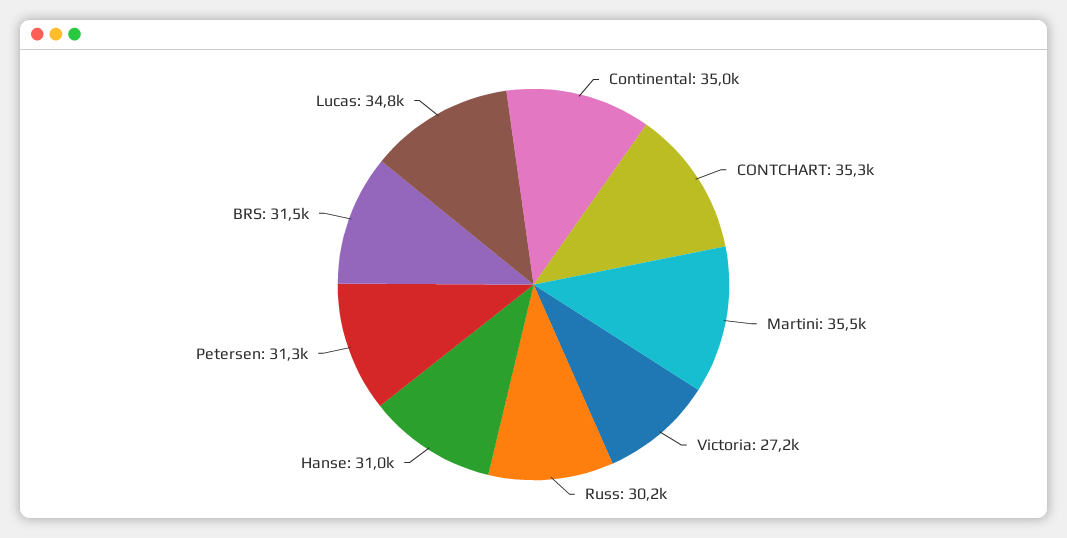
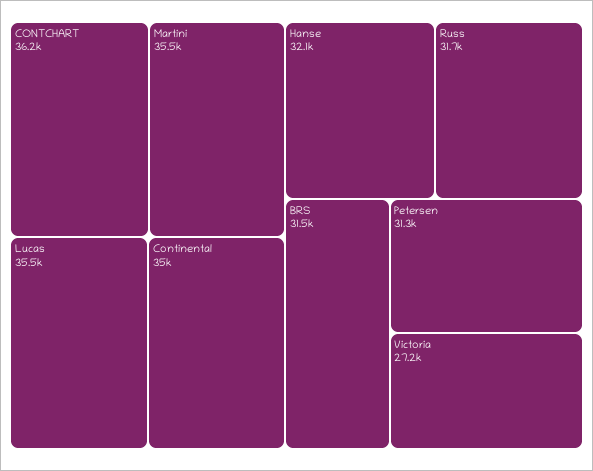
  {
    "Continental": 35000,
-   "CONTCHART": 35300,
+   "CONTCHART": 36200,
    "Martini": 35500,
    "Victoria": 27200,
-   "Russ": 30200,
+   "Russ": 31700,
-   "Hanse": 31000,
+   "Hanse": 32100,
    "Petersen": 31300,
    "BRS": 31500,
-   "Lucas": 34800
+   "Lucas": 35500
  }

